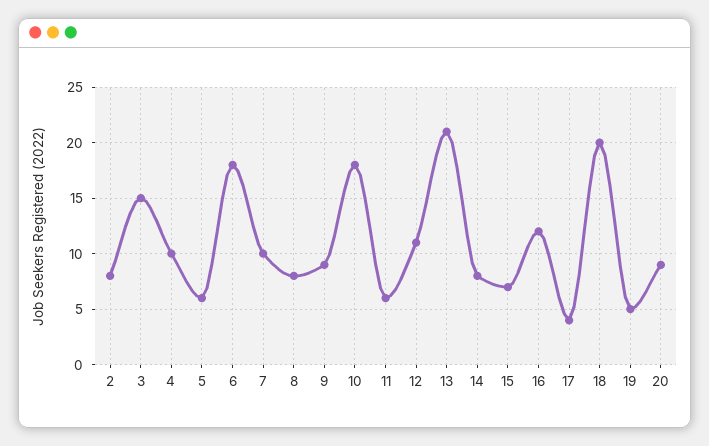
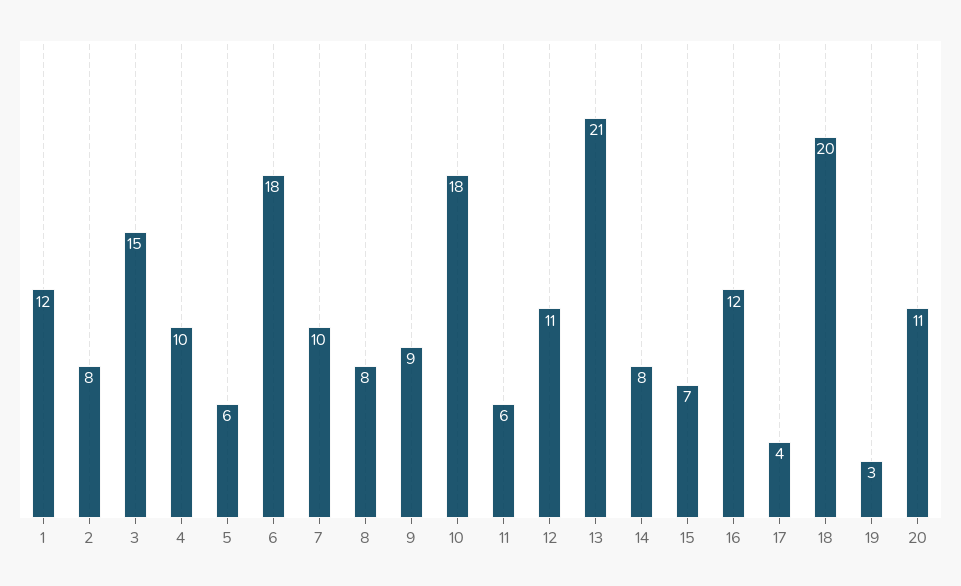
  {
    "2": 8,
    "3": 15,
    "4": 10,
    "5": 6,
    "6": 18,
    "7": 10,
    "8": 8,
    "9": 9,
    "10": 18,
    "11": 6,
    "12": 11,
    "13": 21,
    "14": 8,
    "15": 7,
    "16": 12,
    "17": 4,
    "18": 20,
-   "19": 5,
+   "19": 3,
-   "20": 9
+   "20": 11,
+   "1": 12
  }

